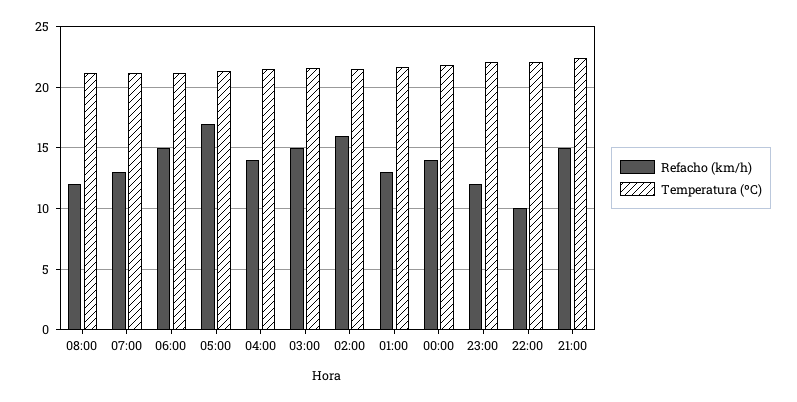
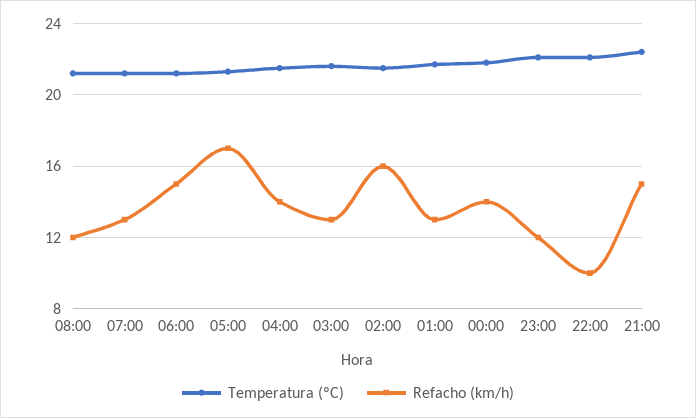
  {
    "Refacho (km/h)": {
      "08:00": 12,
      "07:00": 13,
      "06:00": 15,
      "05:00": 17,
      "04:00": 14,
-     "03:00": 15,
+     "03:00": 13,
      "02:00": 16,
      "01:00": 13,
      "00:00": 14,
      "23:00": 12,
      "22:00": 10,
      "21:00": 15
    },
    "Temperatura (ºC)": {
      "08:00": 21,
      "07:00": 21,
      "06:00": 21,
      "05:00": 21.5,
      "04:00": 21.5,
      "03:00": 21.5,
      "02:00": 21.5,
      "01:00": 21.5,
      "00:00": 22,
      "23:00": 22,
      "22:00": 22,
      "21:00": 22.5
    }
  }

